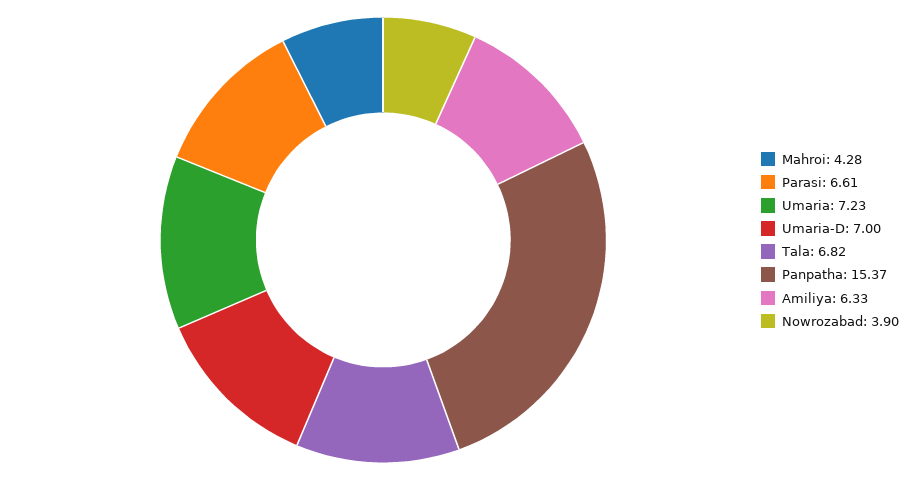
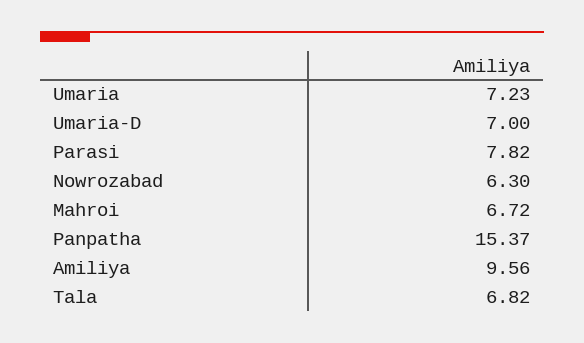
  {
-   "Mahroi": 4.28,
+   "Mahroi": 6.72,
-   "Parasi": 6.61,
+   "Parasi": 7.82,
    "Umaria": 7.23,
    "Umaria-D": 7,
    "Tala": 6.82,
    "Panpatha": 15.37,
-   "Amiliya": 6.33,
+   "Amiliya": 9.56,
-   "Nowrozabad": 3.9
+   "Nowrozabad": 6.3
  }

